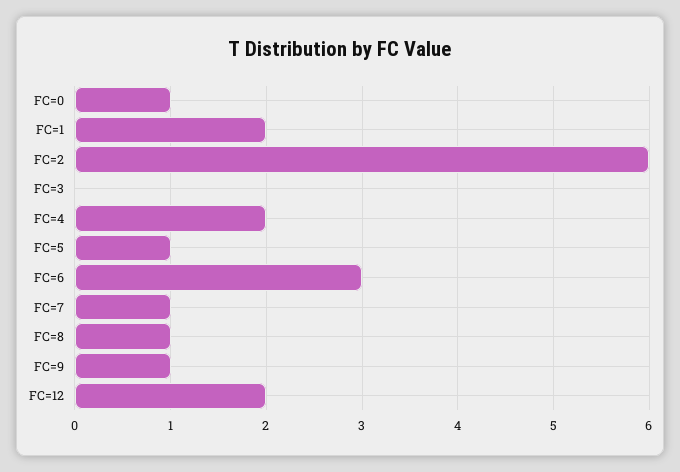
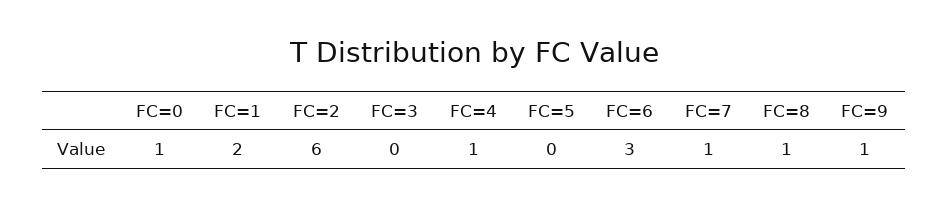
  {
    "FC=0": 1,
    "FC=1": 2,
    "FC=2": 6,
    "FC=3": 0,
-   "FC=4": 2,
+   "FC=4": 1,
-   "FC=5": 1,
+   "FC=5": 0,
    "FC=6": 3,
    "FC=7": 1,
    "FC=8": 1,
-   "FC=9": 1,
+   "FC=9": 1
-   "FC=12": 2
  }

